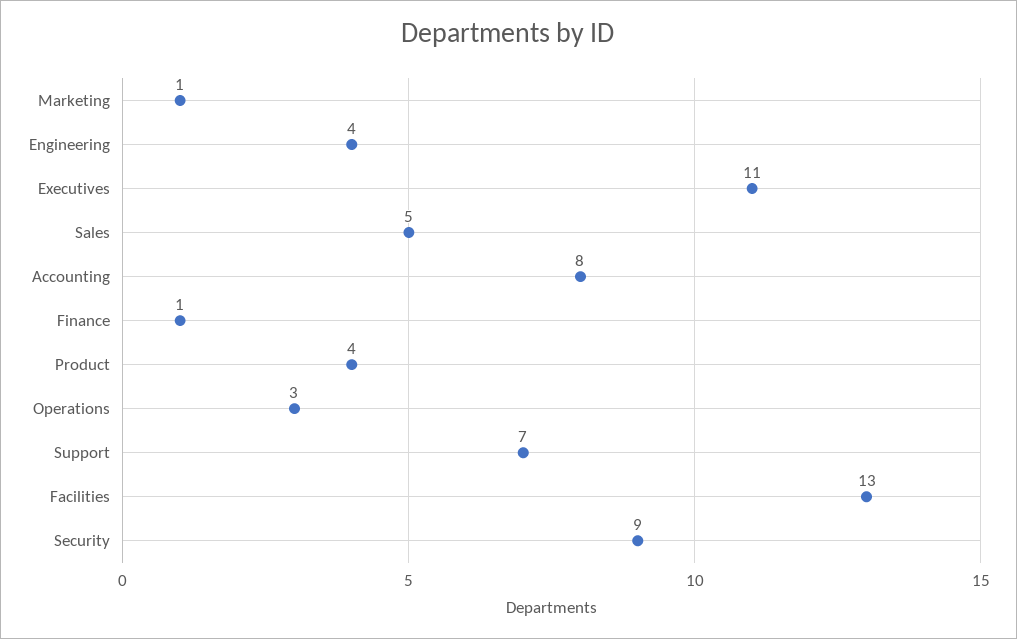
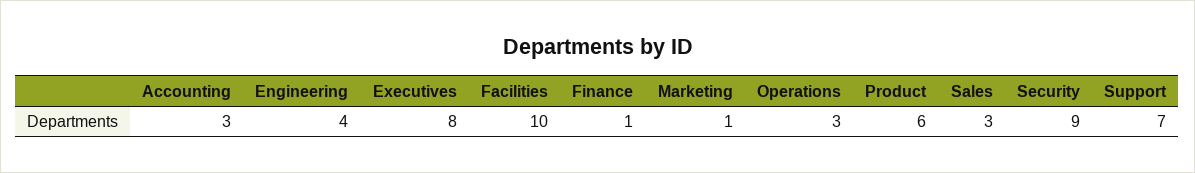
  {
    "Marketing": 1,
    "Engineering": 4,
-   "Executives": 11,
+   "Executives": 8,
-   "Sales": 5,
+   "Sales": 3,
-   "Accounting": 8,
+   "Accounting": 3,
    "Finance": 1,
-   "Product": 4,
+   "Product": 6,
    "Operations": 3,
    "Support": 7,
-   "Facilities": 13,
+   "Facilities": 10,
    "Security": 9
  }

